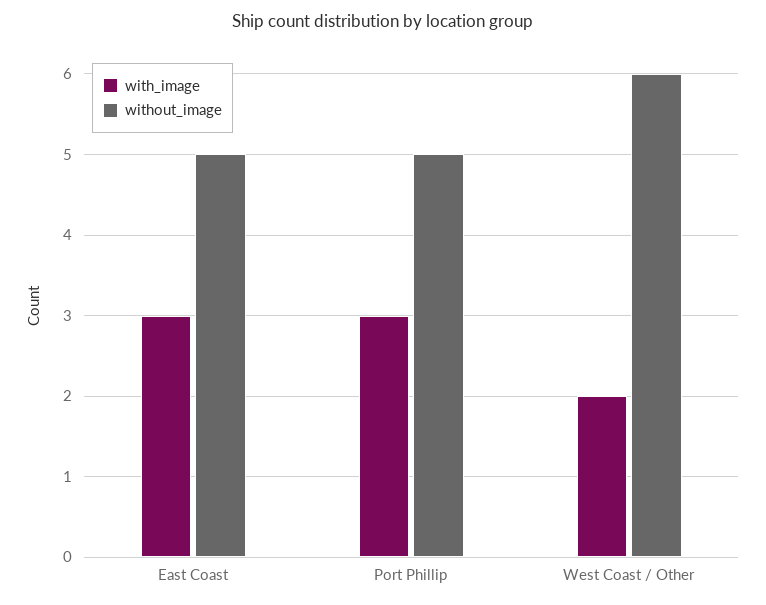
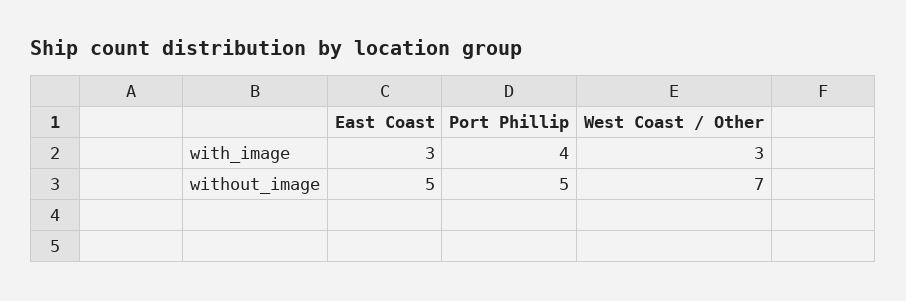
  {
    "with_image": {
      "East Coast": 3,
-     "Port Phillip": 3,
+     "Port Phillip": 4,
-     "West Coast / Other": 2
+     "West Coast / Other": 3
    },
    "without_image": {
      "East Coast": 5,
      "Port Phillip": 5,
-     "West Coast / Other": 6
+     "West Coast / Other": 7
    }
  }

